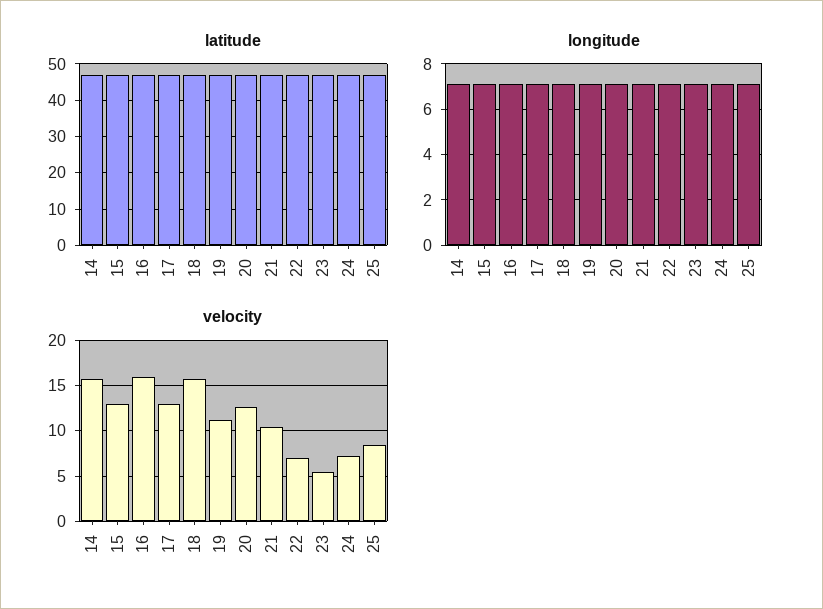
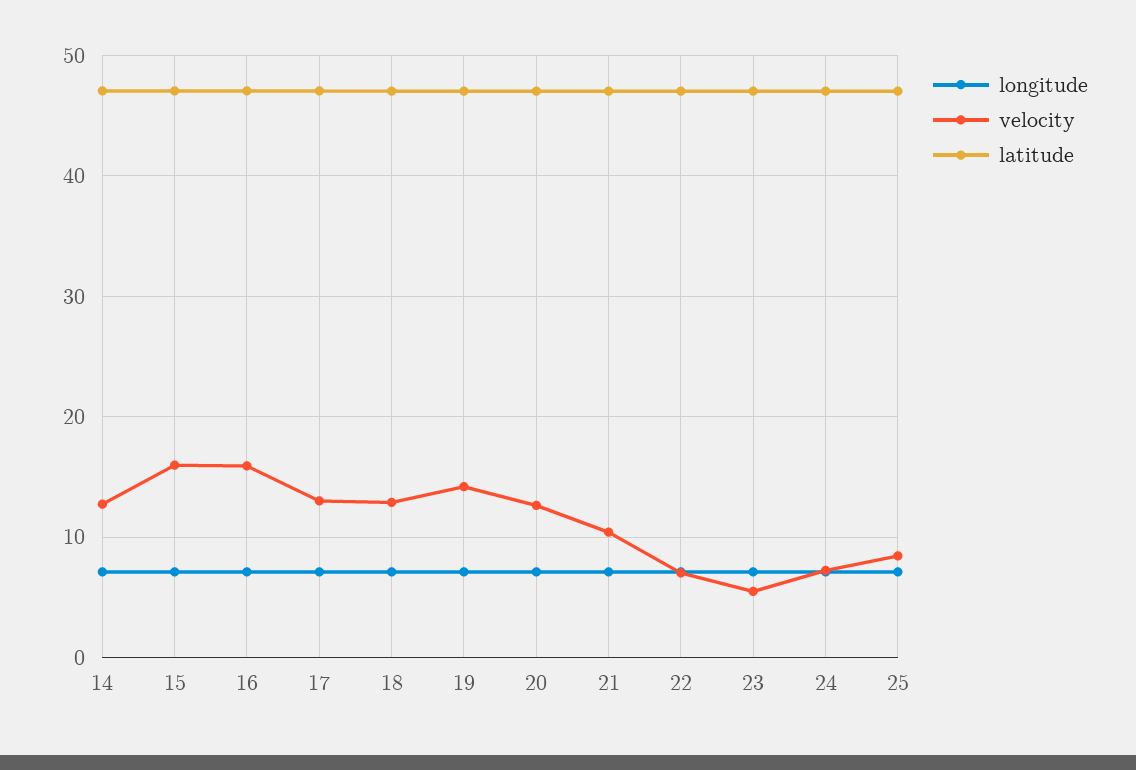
  {
    "latitude": {
      "14": 47,
      "15": 47,
      "16": 47,
      "17": 47,
      "18": 47,
      "19": 47,
      "20": 47,
      "21": 47,
      "22": 47,
      "23": 47,
      "24": 47,
      "25": 47
    },
    "longitude": {
      "14": 7,
      "15": 7,
      "16": 7,
      "17": 7,
      "18": 7,
      "19": 7,
      "20": 7,
      "21": 7,
      "22": 7,
      "23": 7,
      "24": 7,
      "25": 7
    },
    "velocity": {
-     "14": 16,
+     "14": 13,
-     "15": 13,
+     "15": 16,
      "16": 16,
      "17": 13,
-     "18": 16,
+     "18": 13,
-     "19": 11,
+     "19": 14,
      "20": 13,
      "21": 10,
      "22": 7,
      "23": 5,
      "24": 7,
      "25": 8
    }
  }

